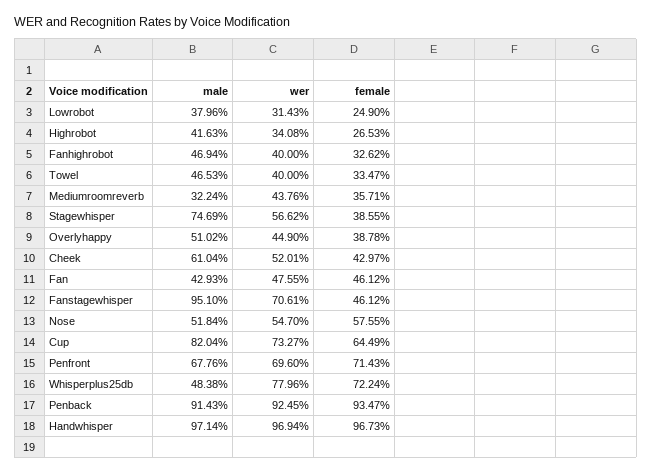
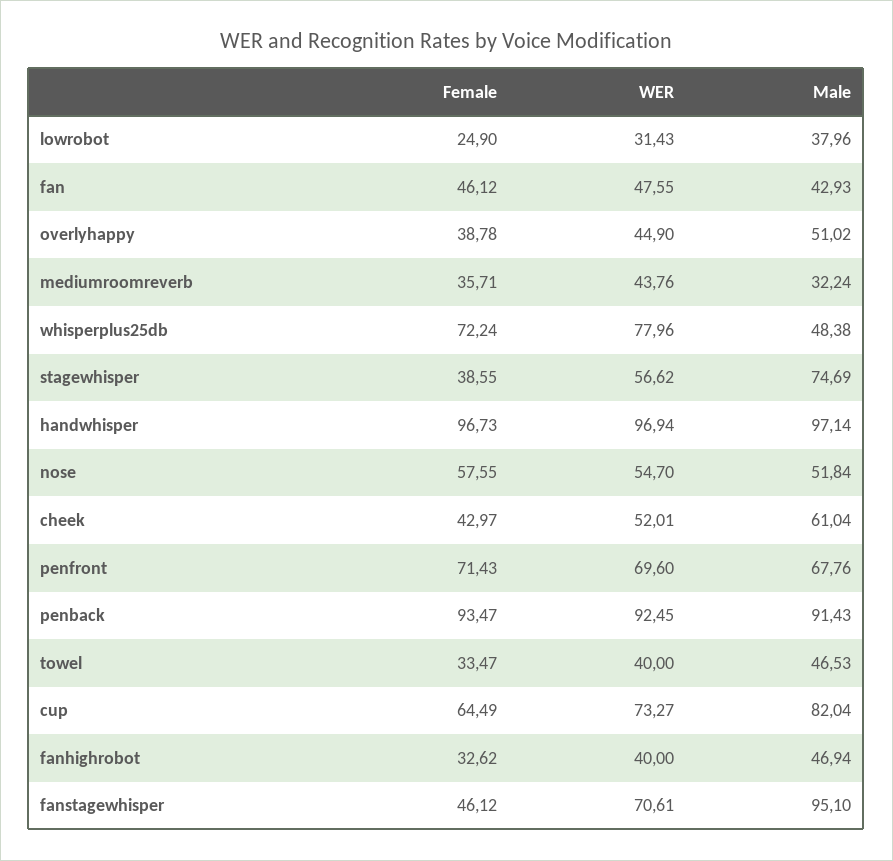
  {
    "male": {
      "Lowrobot": 37.96,
-     "Highrobot": 41.63,
      "Fanhighrobot": 46.94,
      "Towel": 46.53,
      "Mediumroomreverb": 32.24,
      "Stagewhisper": 74.69,
      "Overlyhappy": 51.02,
      "Cheek": 61.04,
      "Fan": 42.93,
      "Fanstagewhisper": 95.1,
      "Nose": 51.84,
      "Cup": 82.04,
      "Penfront": 67.76,
      "Whisperplus25db": 48.38,
      "Penback": 91.43,
      "Handwhisper": 97.14
    },
    "wer": {
      "Lowrobot": 31.43,
-     "Highrobot": 34.08,
      "Fanhighrobot": 40,
      "Towel": 40,
      "Mediumroomreverb": 43.76,
      "Stagewhisper": 56.62,
      "Overlyhappy": 44.9,
      "Cheek": 52.01,
      "Fan": 47.55,
      "Fanstagewhisper": 70.61,
      "Nose": 54.7,
      "Cup": 73.27,
      "Penfront": 69.6,
      "Whisperplus25db": 77.96,
      "Penback": 92.45,
      "Handwhisper": 96.94
    },
    "female": {
      "Lowrobot": 24.9,
-     "Highrobot": 26.53,
      "Fanhighrobot": 32.62,
      "Towel": 33.47,
      "Mediumroomreverb": 35.71,
      "Stagewhisper": 38.55,
      "Overlyhappy": 38.78,
      "Cheek": 42.97,
      "Fan": 46.12,
      "Fanstagewhisper": 46.12,
      "Nose": 57.55,
      "Cup": 64.49,
      "Penfront": 71.43,
      "Whisperplus25db": 72.24,
      "Penback": 93.47,
      "Handwhisper": 96.73
    }
  }

